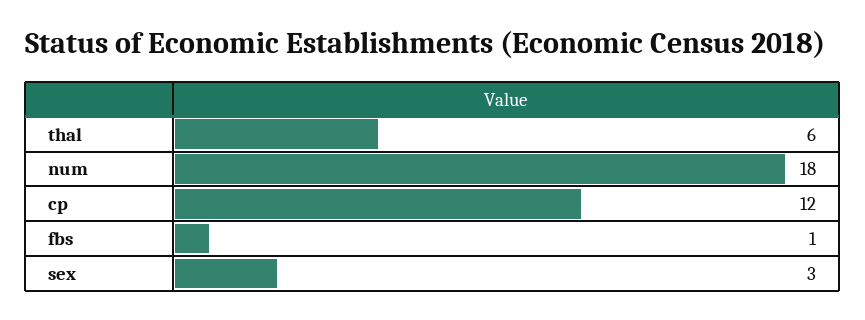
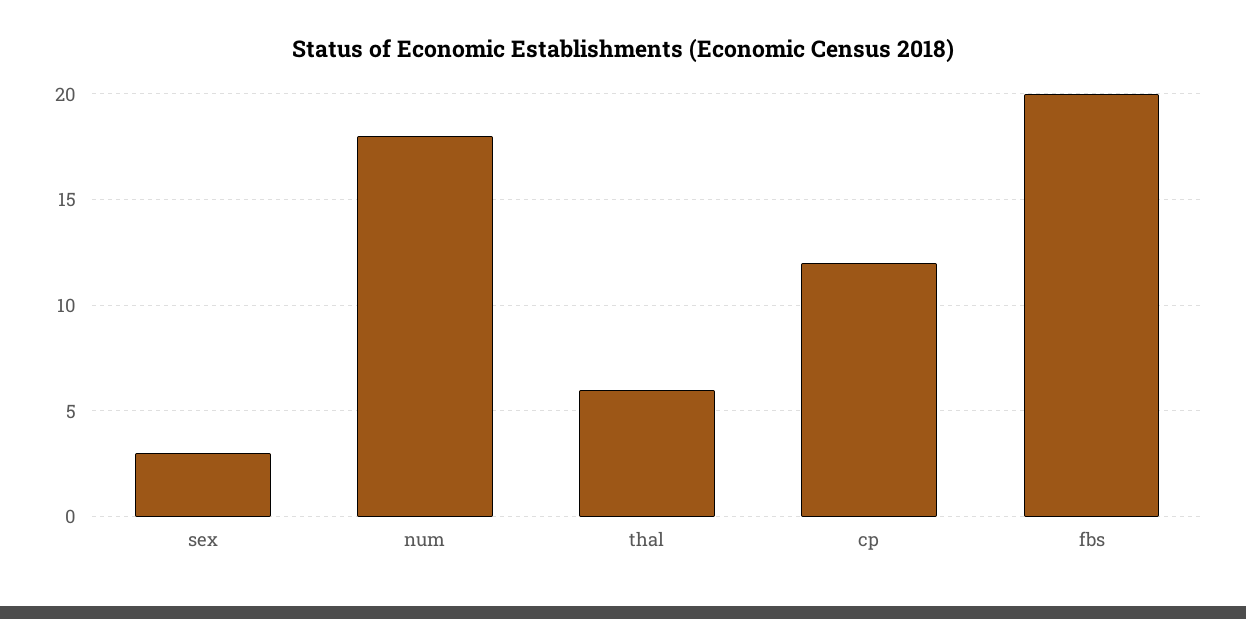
  {
    "thal": 6,
    "num": 18,
    "cp": 12,
-   "fbs": 1,
+   "fbs": 20,
    "sex": 3
  }

